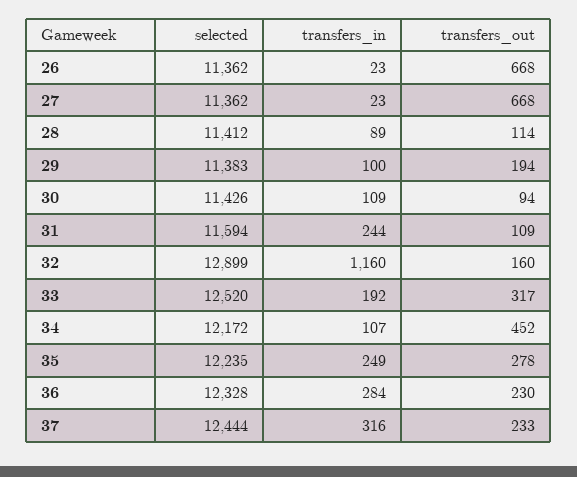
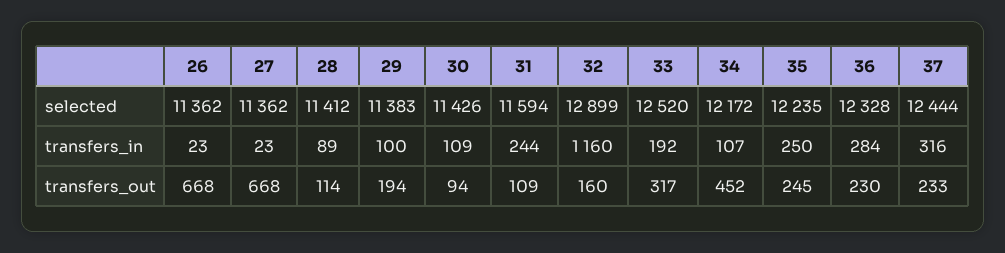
  {
    "selected": {
      "26": 11362,
      "27": 11362,
      "28": 11412,
      "29": 11383,
      "30": 11426,
      "31": 11594,
      "32": 12899,
      "33": 12520,
      "34": 12172,
      "35": 12235,
      "36": 12328,
      "37": 12444
    },
    "transfers_in": {
      "26": 23,
      "27": 23,
      "28": 89,
      "29": 100,
      "30": 109,
      "31": 244,
      "32": 1160,
      "33": 192,
      "34": 107,
-     "35": 249,
+     "35": 250,
      "36": 284,
      "37": 316
    },
    "transfers_out": {
      "26": 668,
      "27": 668,
      "28": 114,
      "29": 194,
      "30": 94,
      "31": 109,
      "32": 160,
      "33": 317,
      "34": 452,
-     "35": 278,
+     "35": 245,
      "36": 230,
      "37": 233
    }
  }

